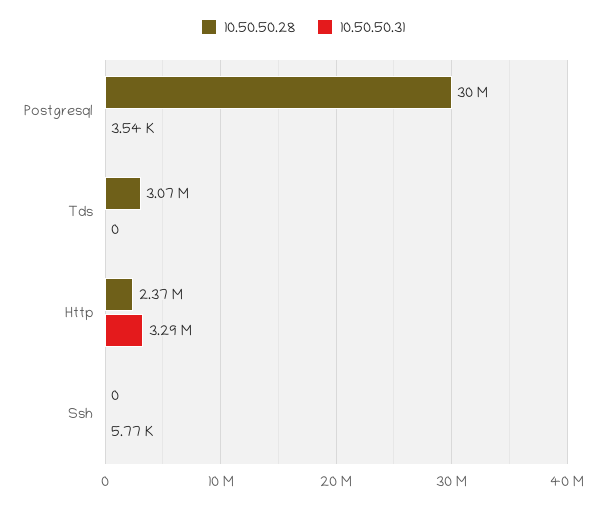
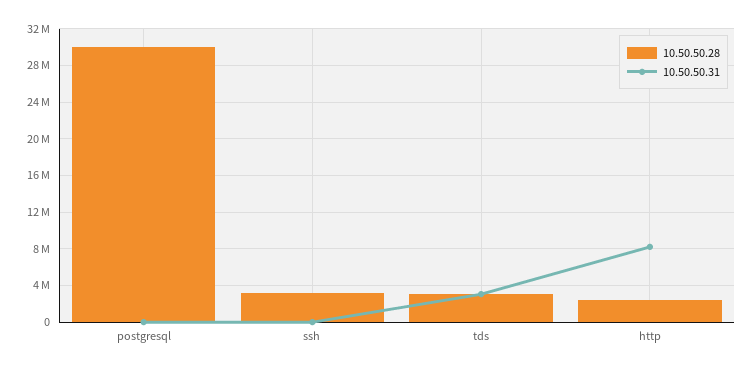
  {
    "10.50.50.28": {
      "Postgresql": 30000000,
      "Tds": 3070000,
      "Http": 2370000,
-     "Ssh": 0
+     "Ssh": 3000000
    },
    "10.50.50.31": {
      "Postgresql": 3540,
-     "Tds": 0,
+     "Tds": 3000000,
-     "Http": 3290000,
+     "Http": 8000000,
      "Ssh": 5770
    }
  }

